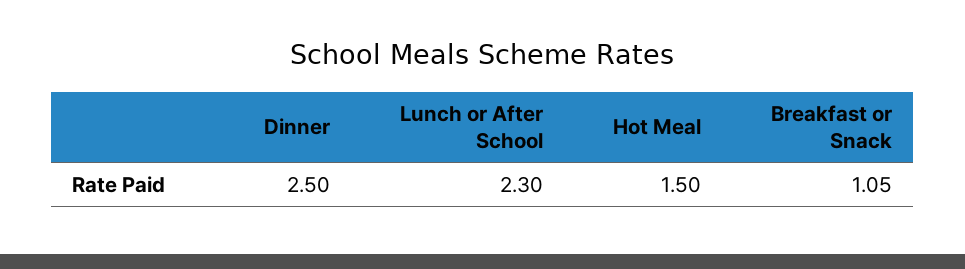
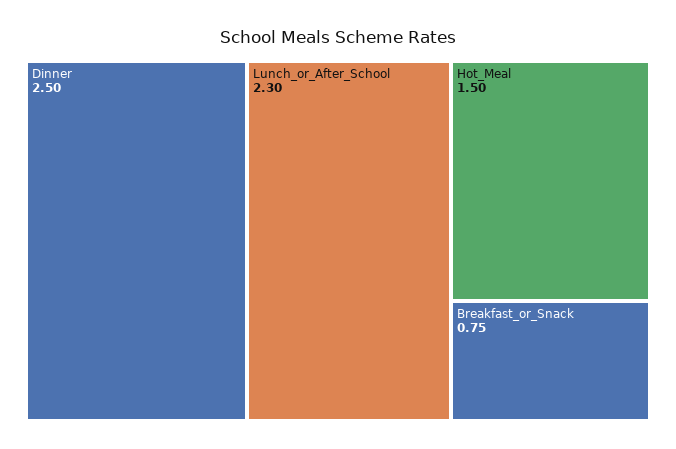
  {
    "Dinner": 2.5,
    "Lunch or After School": 2.3,
    "Hot Meal": 1.5,
-   "Breakfast or Snack": 1.05
+   "Breakfast or Snack": 0.75
  }

